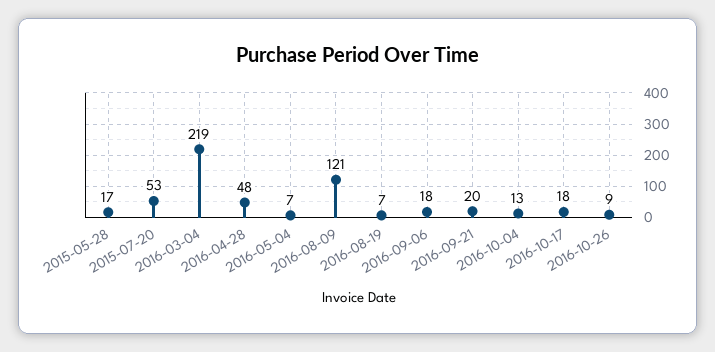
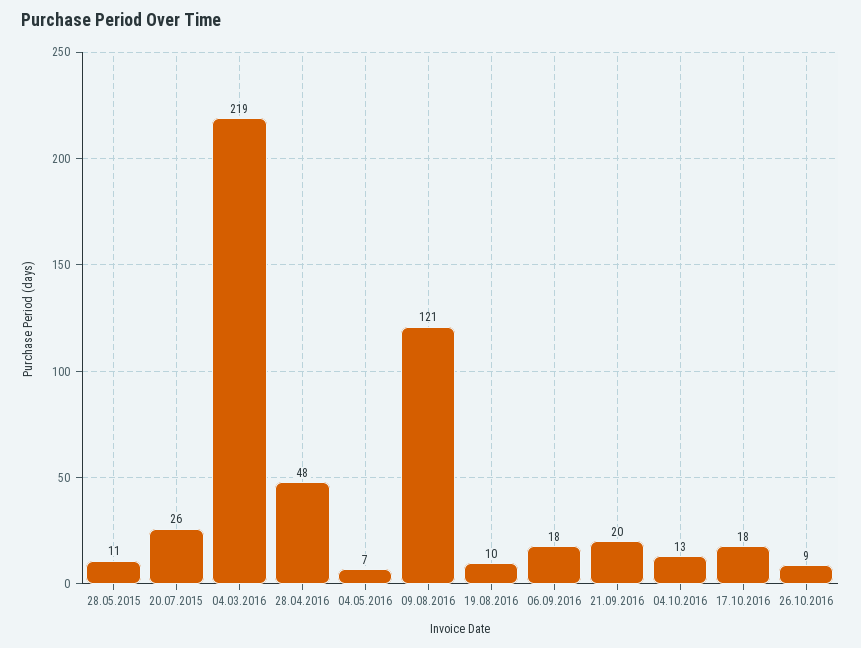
  {
-   "2015-05-28": 17,
+   "2015-05-28": 11,
-   "2015-07-20": 53,
+   "2015-07-20": 26,
    "2016-03-04": 219,
    "2016-04-28": 48,
    "2016-05-04": 7,
    "2016-08-09": 121,
-   "2016-08-19": 7,
+   "2016-08-19": 10,
    "2016-09-06": 18,
    "2016-09-21": 20,
    "2016-10-04": 13,
    "2016-10-17": 18,
    "2016-10-26": 9
  }

